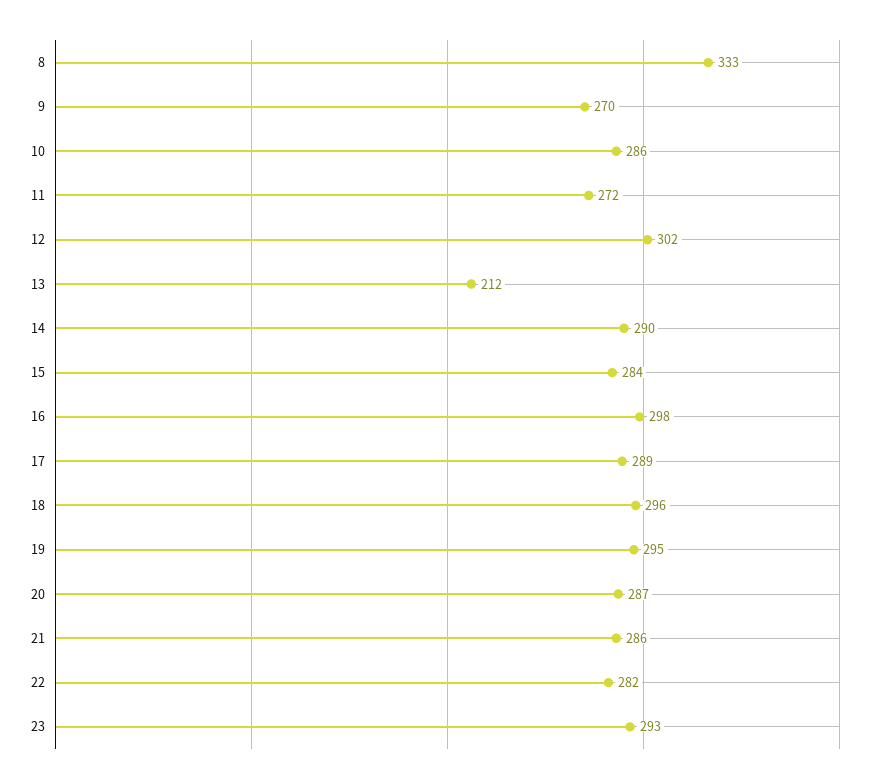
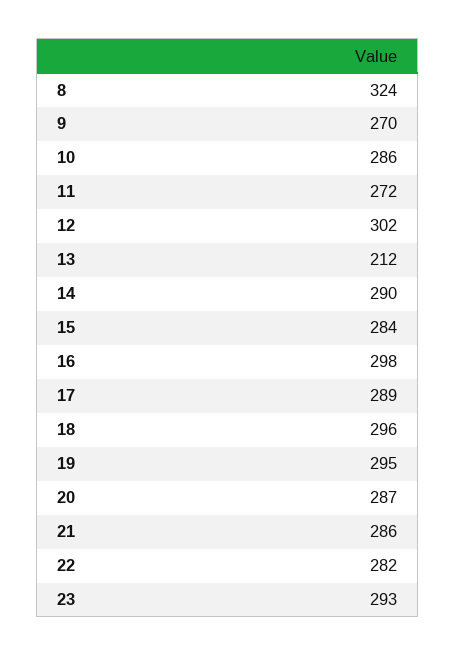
  {
-   "8": 333,
+   "8": 324,
    "9": 270,
    "10": 286,
    "11": 272,
    "12": 302,
    "13": 212,
    "14": 290,
    "15": 284,
    "16": 298,
    "17": 289,
    "18": 296,
    "19": 295,
    "20": 287,
    "21": 286,
    "22": 282,
    "23": 293
  }

